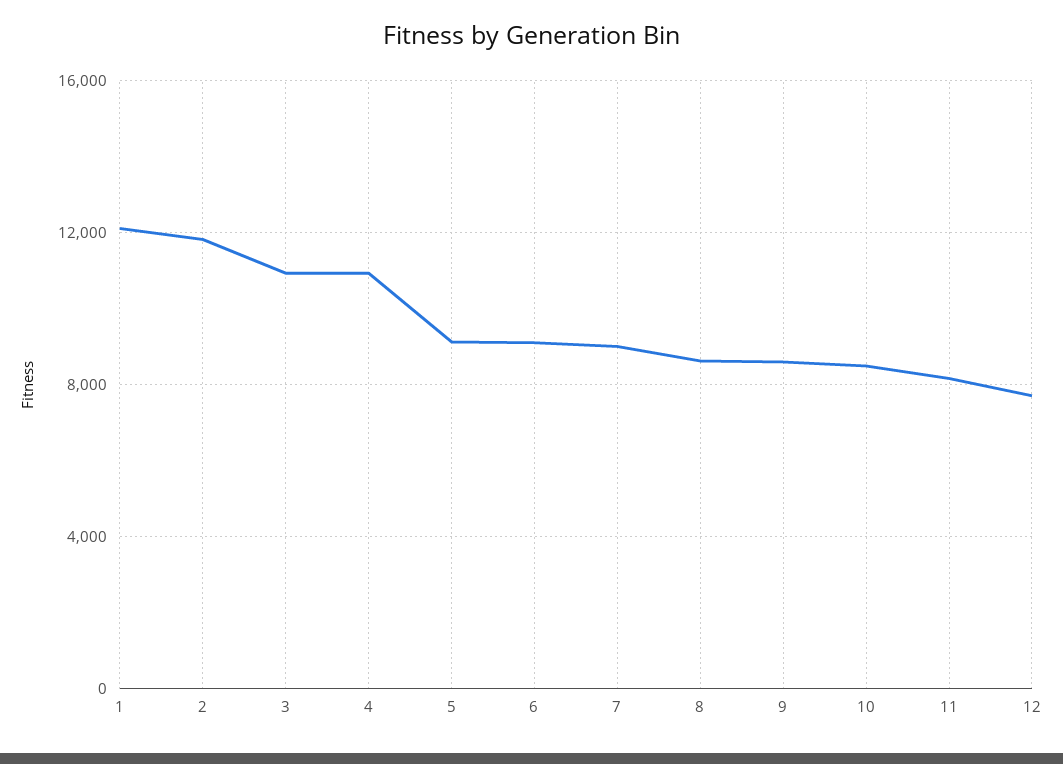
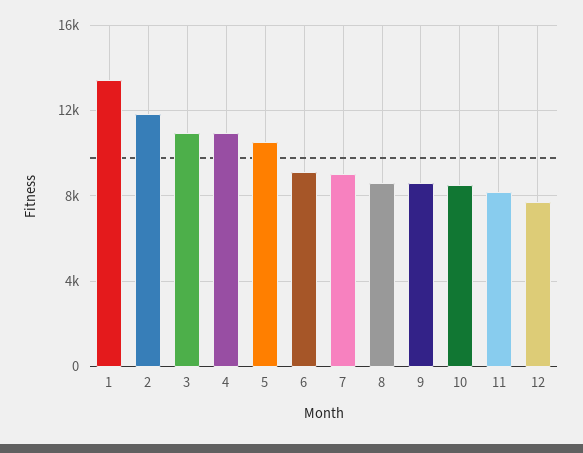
  {
-   "1": 12000,
+   "1": 13500,
    "2": 12000,
    "3": 11000,
    "4": 11000,
-   "5": 9000,
+   "5": 10500,
    "6": 9000,
    "7": 9000,
    "8": 8500,
    "9": 8500,
    "10": 8500,
    "11": 8000,
    "12": 7500
  }

